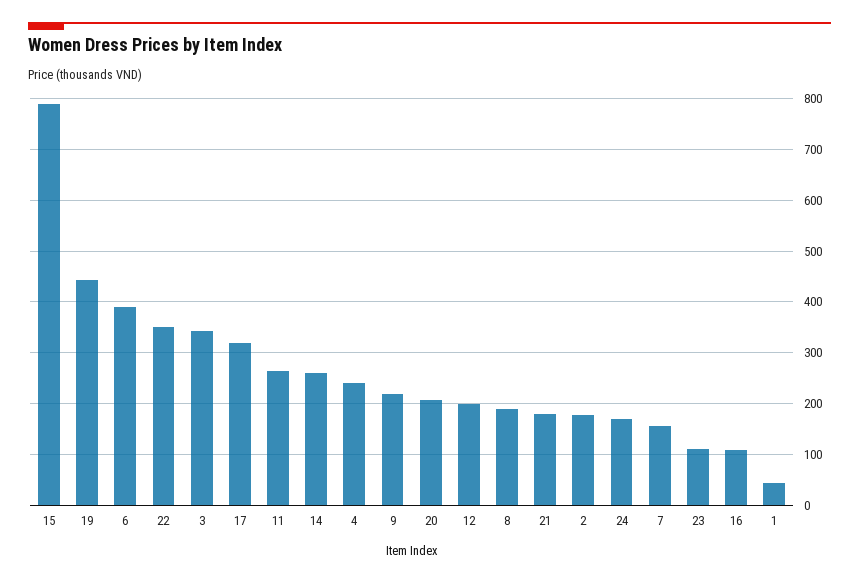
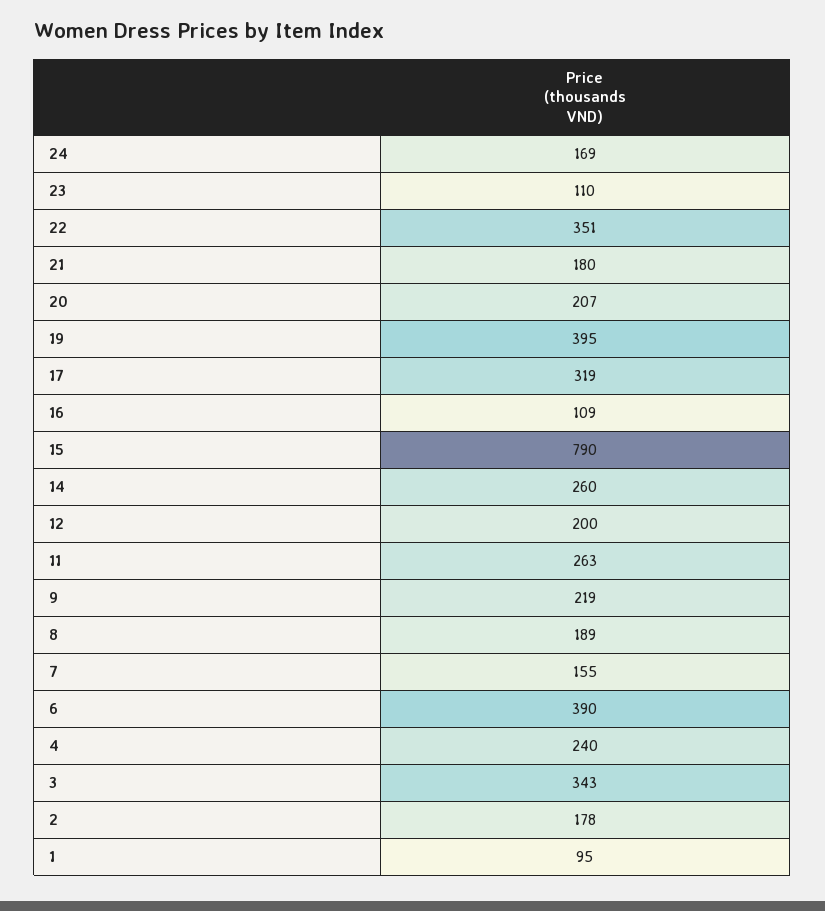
  {
    "15": 790,
-   "19": 440,
+   "19": 395,
    "6": 390,
    "22": 351,
    "3": 343,
    "17": 319,
    "11": 263,
    "14": 260,
    "4": 240,
    "9": 219,
    "20": 207,
    "12": 200,
    "8": 189,
    "21": 180,
    "2": 178,
    "24": 169,
    "7": 155,
    "23": 110,
    "16": 109,
-   "1": 40
+   "1": 95
  }

